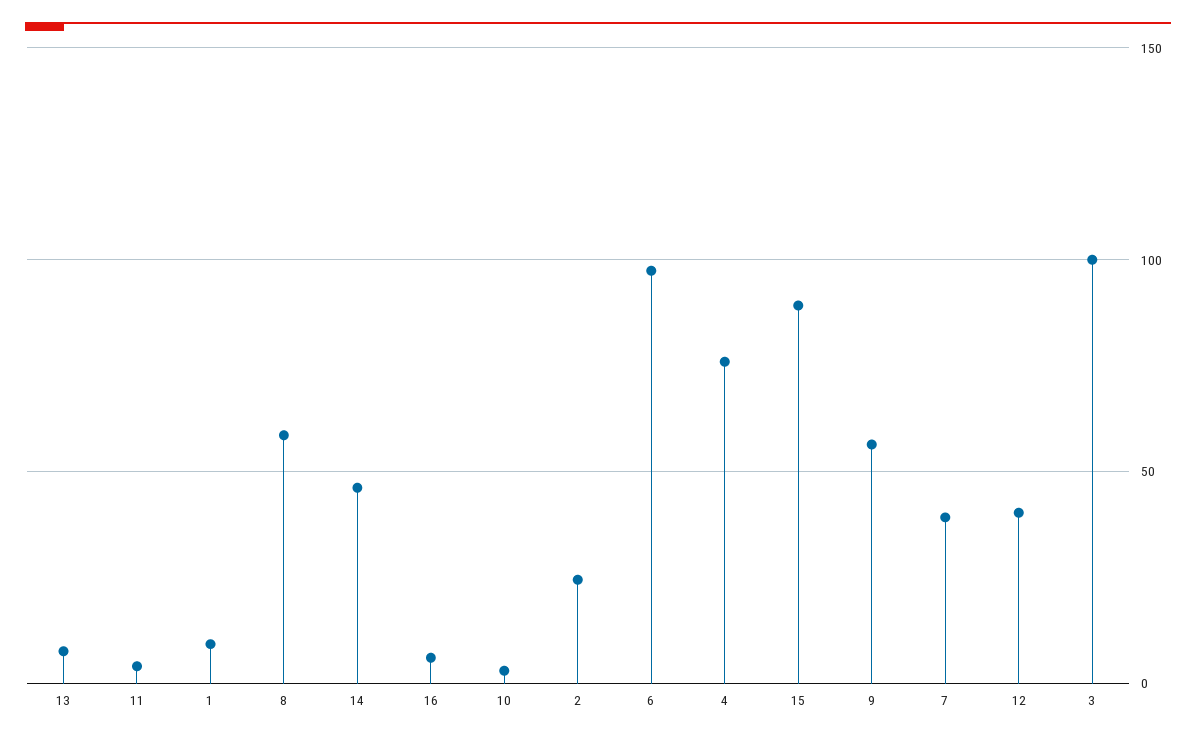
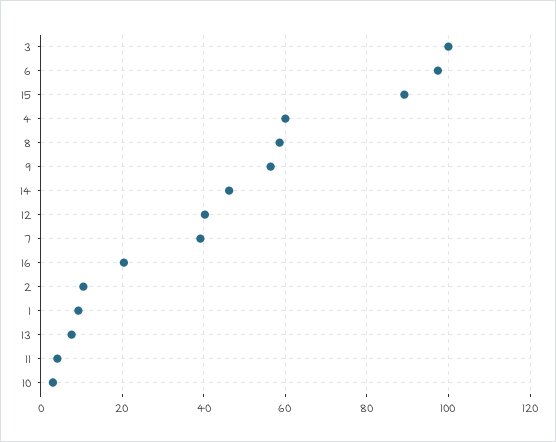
  {
    "13": 8,
    "11": 4,
    "1": 10,
    "8": 58,
    "14": 46,
-   "16": 5,
+   "16": 20,
    "10": 4,
-   "2": 25,
+   "2": 10,
    "6": 98,
-   "4": 75,
+   "4": 60,
    "15": 90,
    "9": 56,
    "7": 40,
    "12": 40,
    "3": 100
  }

